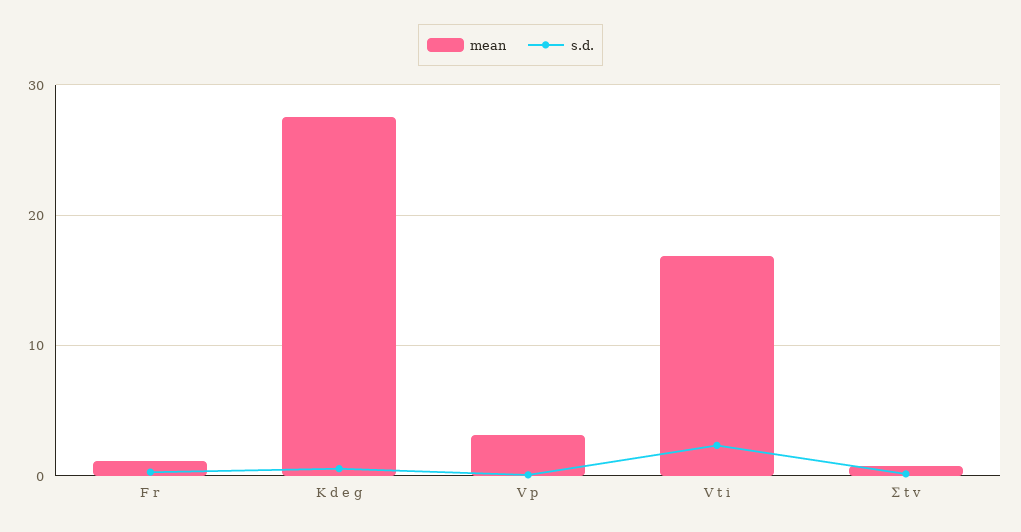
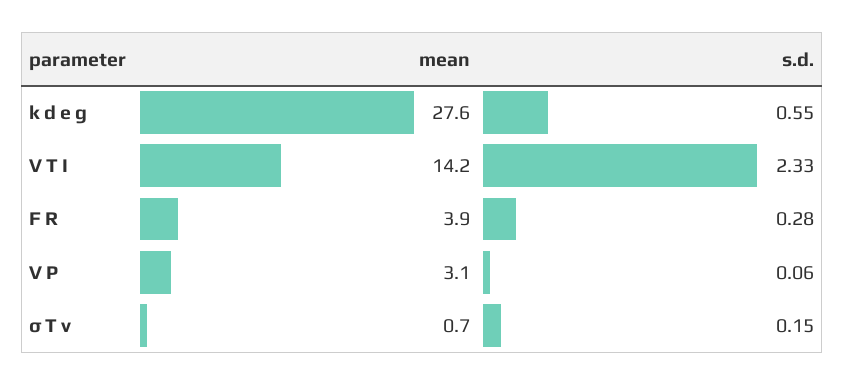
  {
    "mean": {
-     "F r": 1,
+     "F r": 3.9,
      "K d e g": 27.6,
      "V p": 3.1,
-     "V t i": 17,
+     "V t i": 14.2,
      "Σ t v": 0.7
    },
    "s.d.": {
      "F r": 0.28,
      "K d e g": 0.55,
      "V p": 0.06,
      "V t i": 2.33,
      "Σ t v": 0.15
    }
  }

